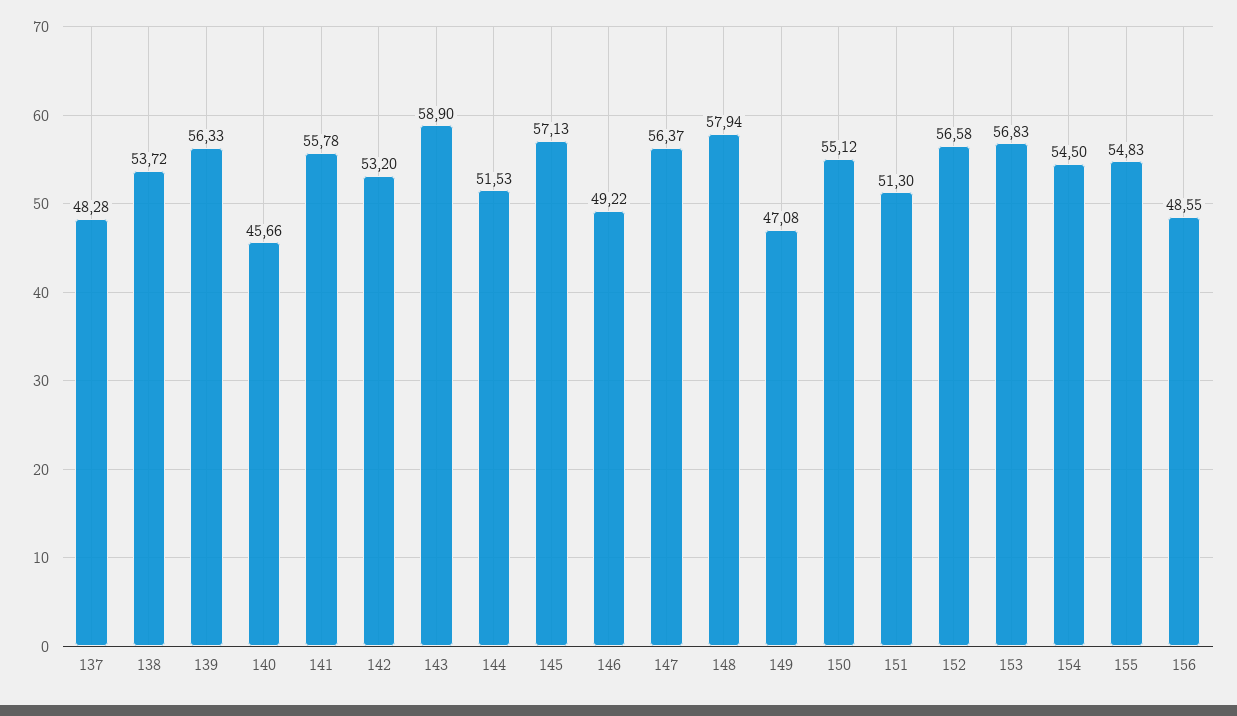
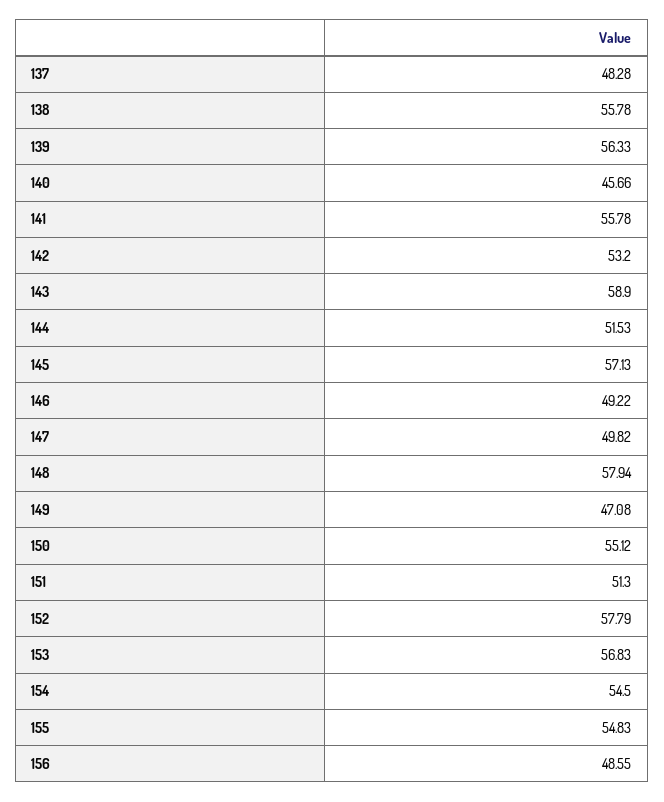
  {
    "137": 48.28,
-   "138": 53.72,
+   "138": 55.78,
    "139": 56.33,
    "140": 45.66,
    "141": 55.78,
    "142": 53.2,
    "143": 58.9,
    "144": 51.53,
    "145": 57.13,
    "146": 49.22,
-   "147": 56.37,
+   "147": 49.82,
    "148": 57.94,
    "149": 47.08,
    "150": 55.12,
    "151": 51.3,
-   "152": 56.58,
+   "152": 57.79,
    "153": 56.83,
    "154": 54.5,
    "155": 54.83,
    "156": 48.55
  }

